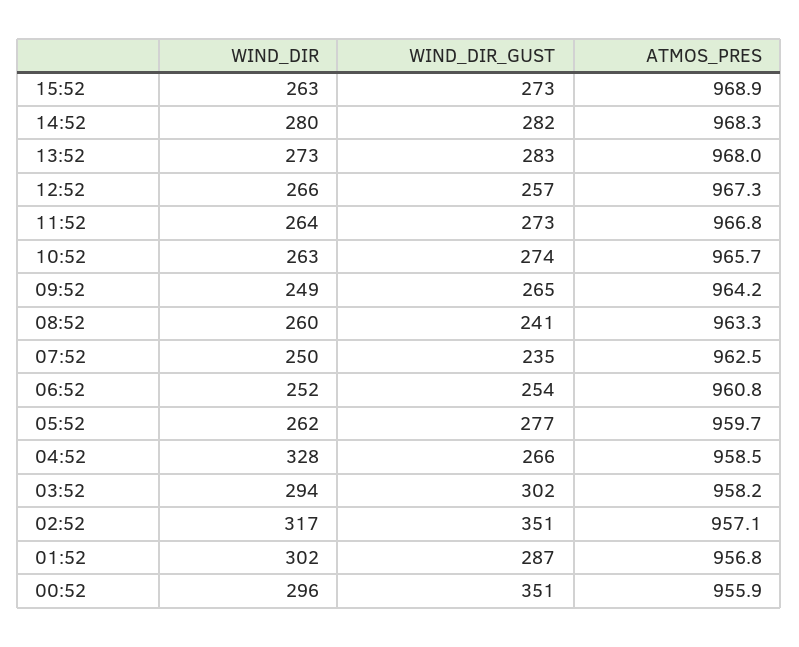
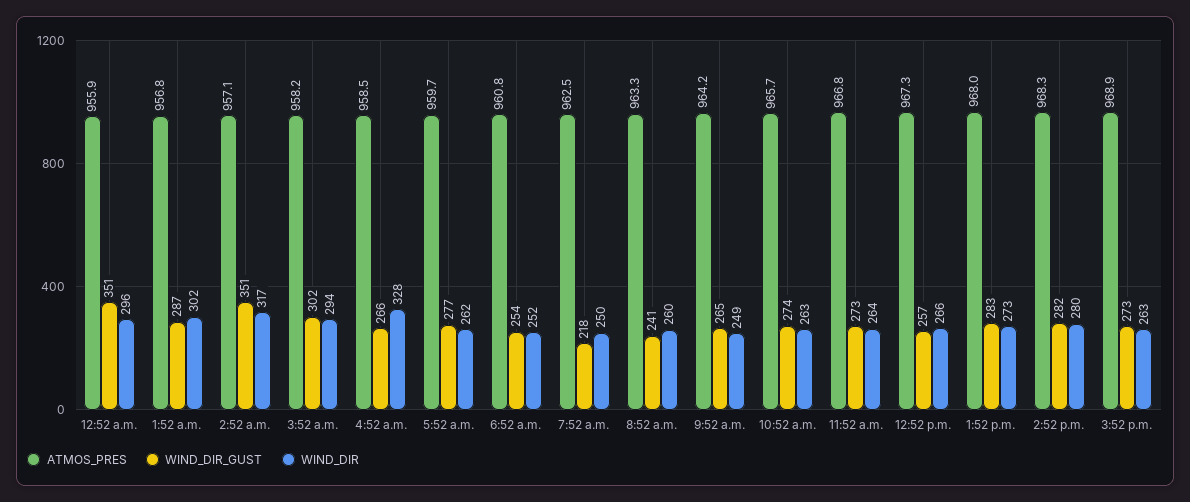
  {
    "WIND_DIR": {
      "15:52": 263,
      "14:52": 280,
      "13:52": 273,
      "12:52": 266,
      "11:52": 264,
      "10:52": 263,
      "09:52": 249,
      "08:52": 260,
      "07:52": 250,
      "06:52": 252,
      "05:52": 262,
      "04:52": 328,
      "03:52": 294,
      "02:52": 317,
      "01:52": 302,
      "00:52": 296
    },
    "WIND_DIR_GUST": {
      "15:52": 273,
      "14:52": 282,
      "13:52": 283,
      "12:52": 257,
      "11:52": 273,
      "10:52": 274,
      "09:52": 265,
      "08:52": 241,
-     "07:52": 235,
+     "07:52": 218,
      "06:52": 254,
      "05:52": 277,
      "04:52": 266,
      "03:52": 302,
      "02:52": 351,
      "01:52": 287,
      "00:52": 351
    },
    "ATMOS_PRES": {
      "15:52": 968.9,
      "14:52": 968.3,
      "13:52": 968,
      "12:52": 967.3,
      "11:52": 966.8,
      "10:52": 965.7,
      "09:52": 964.2,
      "08:52": 963.3,
      "07:52": 962.5,
      "06:52": 960.8,
      "05:52": 959.7,
      "04:52": 958.5,
      "03:52": 958.2,
      "02:52": 957.1,
      "01:52": 956.8,
      "00:52": 955.9
    }
  }

